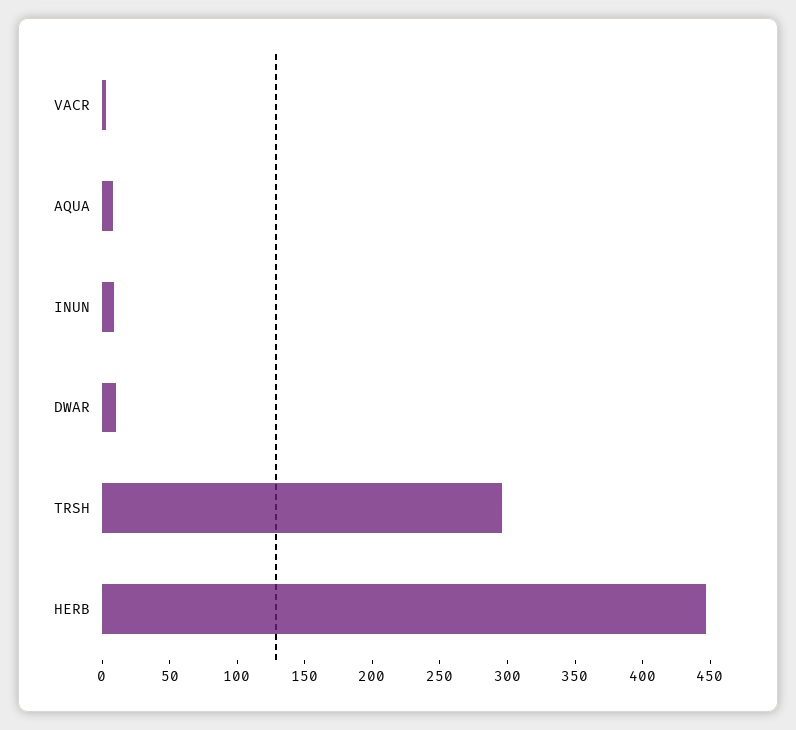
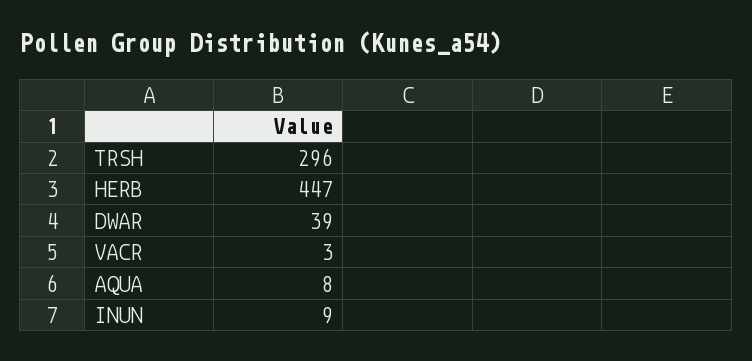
  {
    "VACR": 3,
    "AQUA": 8,
    "INUN": 9,
-   "DWAR": 10,
+   "DWAR": 39,
    "TRSH": 296,
    "HERB": 447
  }

